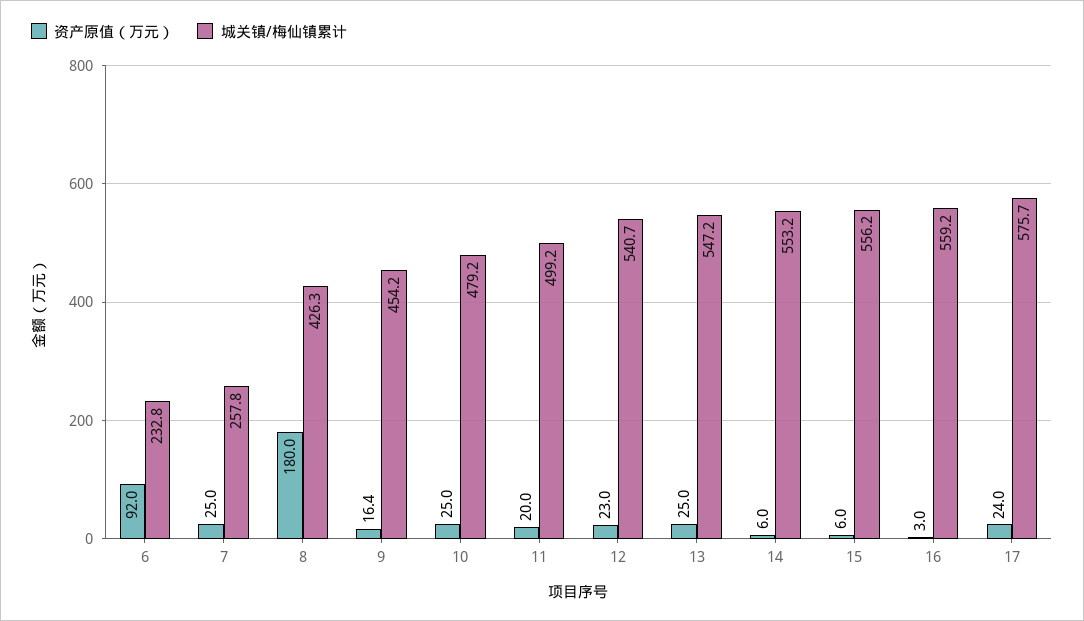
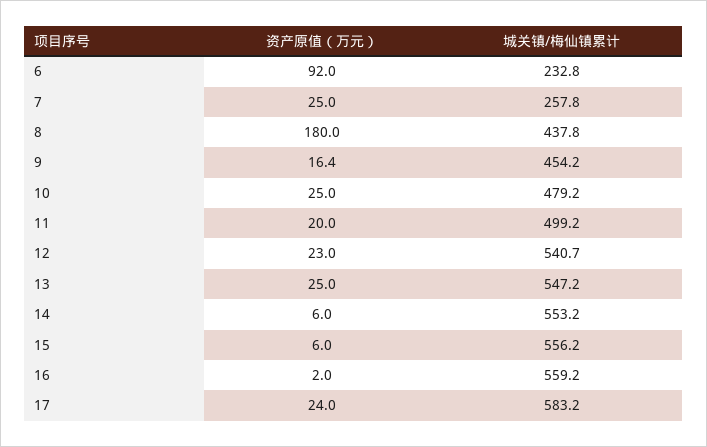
  {
    "资产原值（万元）": {
      "6": 92,
      "7": 25,
      "8": 180,
      "9": 16.4,
      "10": 25,
      "11": 20,
      "12": 23,
      "13": 25,
      "14": 6,
      "15": 6,
-     "16": 3,
+     "16": 2,
      "17": 24
    },
    "城关镇/梅仙镇累计": {
      "6": 232.8,
      "7": 257.8,
-     "8": 426.3,
+     "8": 437.8,
      "9": 454.2,
      "10": 479.2,
      "11": 499.2,
      "12": 540.7,
      "13": 547.2,
      "14": 553.2,
      "15": 556.2,
      "16": 559.2,
-     "17": 575.7
+     "17": 583.2
    }
  }

